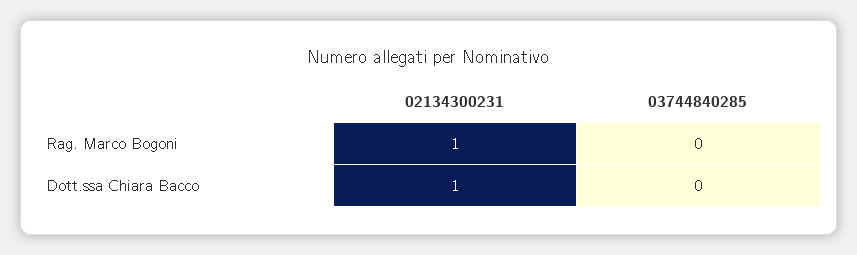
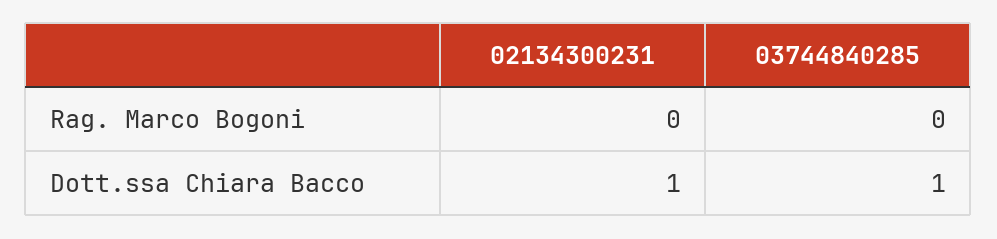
  {
    "02134300231": {
-     "Rag. Marco Bogoni": 1,
+     "Rag. Marco Bogoni": 0,
      "Dott.ssa Chiara Bacco": 1
    },
    "03744840285": {
      "Rag. Marco Bogoni": 0,
-     "Dott.ssa Chiara Bacco": 0
+     "Dott.ssa Chiara Bacco": 1
    }
  }

